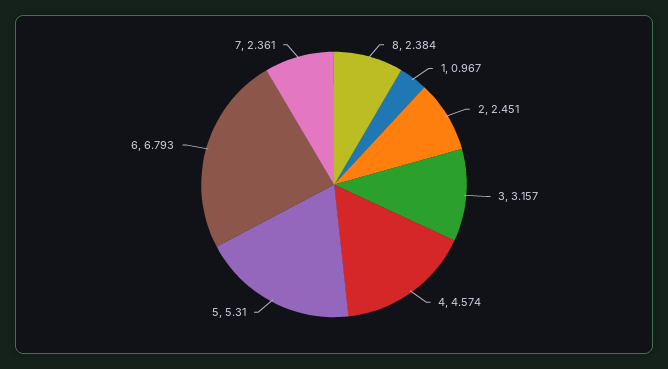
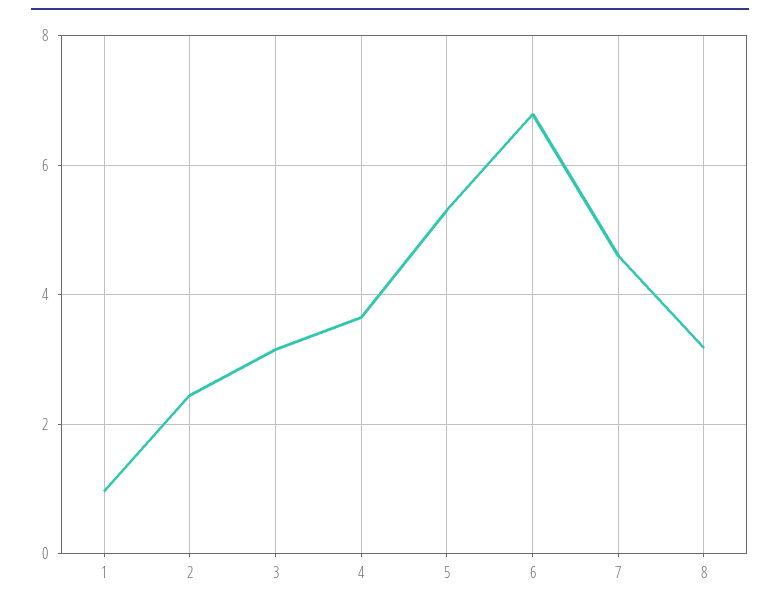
  {
-   "8": 2.384,
+   "8": 3.2,
    "1": 0.967,
    "2": 2.451,
    "3": 3.157,
-   "4": 4.574,
+   "4": 3.6,
    "5": 5.31,
    "6": 6.793,
-   "7": 2.361
+   "7": 4.6
  }

